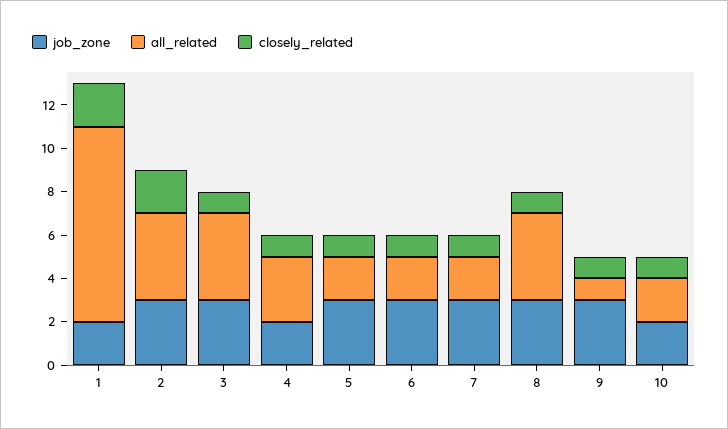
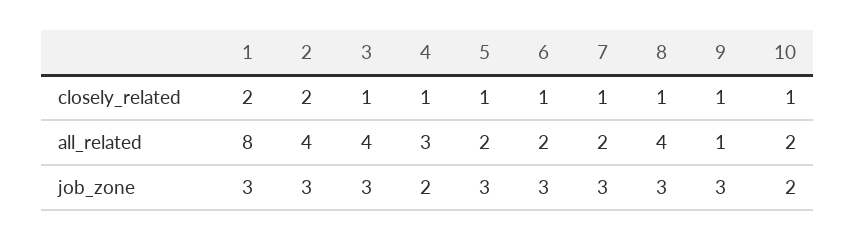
  {
    "job_zone": {
-     "1": 2,
+     "1": 3,
      "2": 3,
      "3": 3,
      "4": 2,
      "5": 3,
      "6": 3,
      "7": 3,
      "8": 3,
      "9": 3,
      "10": 2
    },
    "all_related": {
-     "1": 9,
+     "1": 8,
      "2": 4,
      "3": 4,
      "4": 3,
      "5": 2,
      "6": 2,
      "7": 2,
      "8": 4,
      "9": 1,
      "10": 2
    },
    "closely_related": {
      "1": 2,
      "2": 2,
      "3": 1,
      "4": 1,
      "5": 1,
      "6": 1,
      "7": 1,
      "8": 1,
      "9": 1,
      "10": 1
    }
  }

